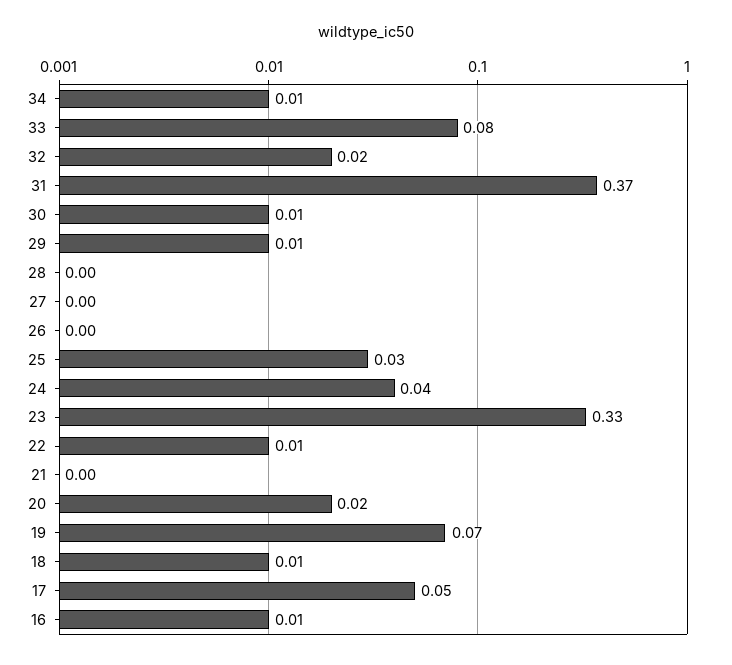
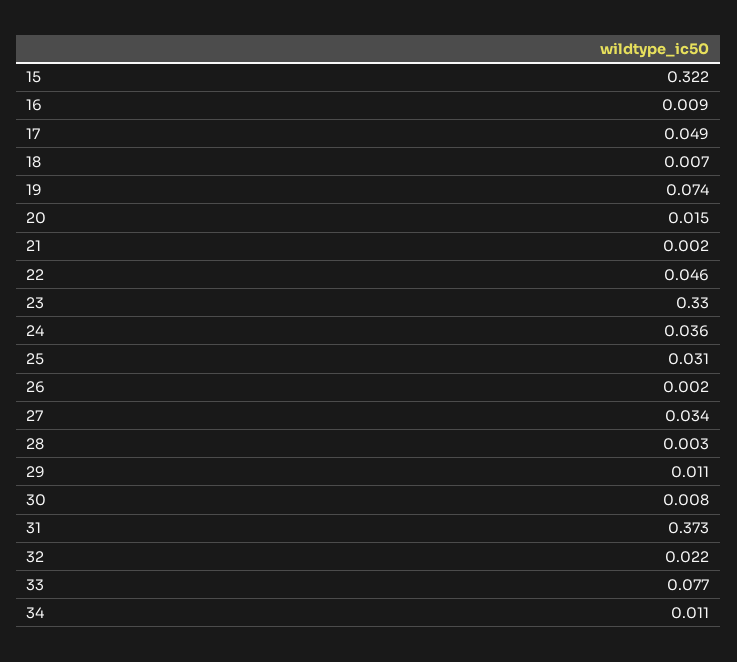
  {
    "34": 0.011,
    "33": 0.077,
    "32": 0.022,
    "31": 0.373,
    "30": 0.008,
    "29": 0.011,
    "28": 0.003,
-   "27": 0,
+   "27": 0.034,
    "26": 0.002,
    "25": 0.031,
    "24": 0.036,
    "23": 0.33,
-   "22": 0.01,
+   "22": 0.046,
    "21": 0.002,
    "20": 0.015,
    "19": 0.074,
    "18": 0.007,
    "17": 0.049,
-   "16": 0.009
+   "16": 0.009,
+   "15": 0.322
  }

